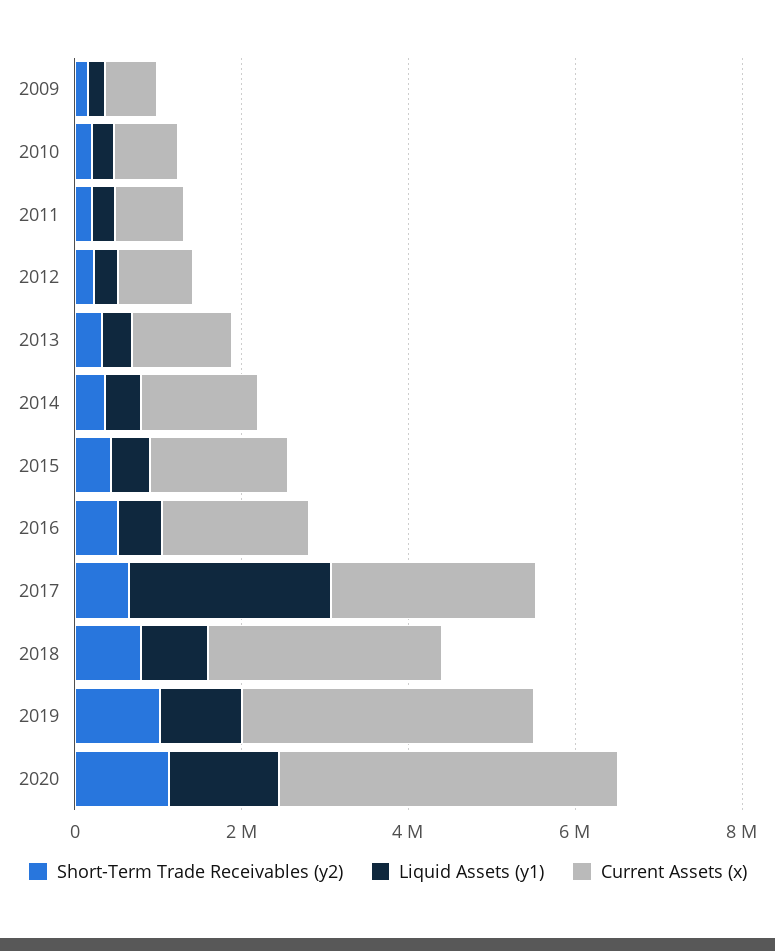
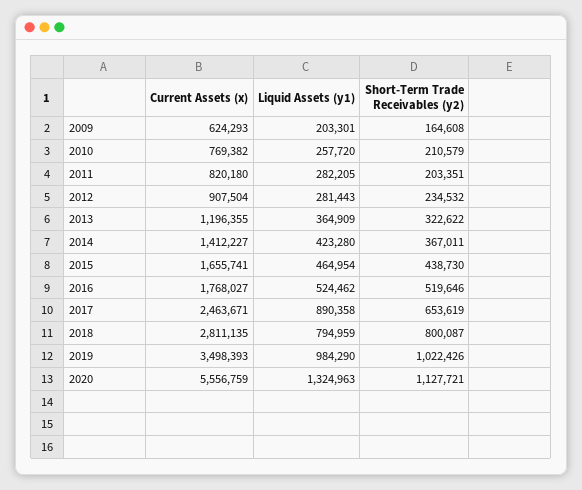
  {
    "Short-Term Trade Receivables (y2)": {
      "2009": 164608,
      "2010": 210579,
      "2011": 203351,
      "2012": 234532,
      "2013": 322622,
      "2014": 367011,
      "2015": 438730,
      "2016": 519646,
      "2017": 653619,
      "2018": 800087,
      "2019": 1022426,
      "2020": 1127721
    },
    "Liquid Assets (y1)": {
      "2009": 203301,
      "2010": 257720,
      "2011": 282205,
      "2012": 281443,
      "2013": 364909,
      "2014": 423280,
      "2015": 464954,
      "2016": 524462,
-     "2017": 2500000,
+     "2017": 890358,
      "2018": 794959,
      "2019": 984290,
      "2020": 1324963
    },
    "Current Assets (x)": {
      "2009": 624293,
      "2010": 769382,
      "2011": 820180,
      "2012": 907504,
      "2013": 1196355,
      "2014": 1412227,
      "2015": 1655741,
      "2016": 1768027,
      "2017": 2463671,
      "2018": 2811135,
      "2019": 3498393,
-     "2020": 4000000
+     "2020": 5556759
    }
  }

